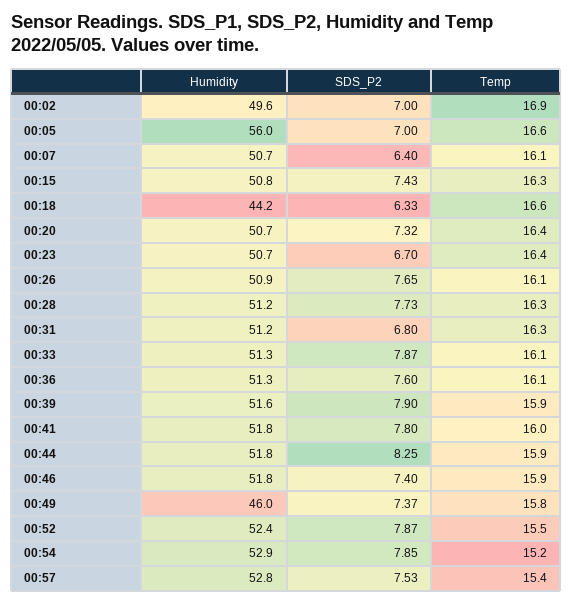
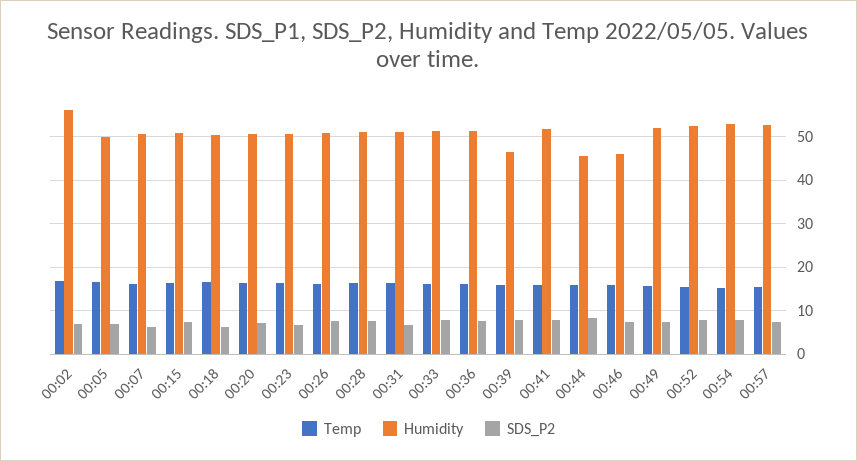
  {
    "Humidity": {
-     "00:02": 49.6,
+     "00:02": 56,
-     "00:05": 56,
+     "00:05": 50,
      "00:07": 50.7,
      "00:15": 50.8,
-     "00:18": 44.2,
+     "00:18": 50,
      "00:20": 50.7,
      "00:23": 50.7,
      "00:26": 50.9,
      "00:28": 51.2,
      "00:31": 51.2,
      "00:33": 51.3,
      "00:36": 51.3,
-     "00:39": 51.6,
+     "00:39": 46,
      "00:41": 51.8,
-     "00:44": 51.8,
+     "00:44": 46,
-     "00:46": 51.8,
+     "00:46": 46,
-     "00:49": 46,
+     "00:49": 52,
      "00:52": 52.4,
      "00:54": 52.9,
      "00:57": 52.8
    },
    "SDS_P2": {
      "00:02": 7,
      "00:05": 7,
      "00:07": 6.4,
      "00:15": 7.43,
      "00:18": 6.33,
      "00:20": 7.32,
      "00:23": 6.7,
      "00:26": 7.65,
      "00:28": 7.73,
      "00:31": 6.8,
      "00:33": 7.87,
      "00:36": 7.6,
      "00:39": 7.9,
      "00:41": 7.8,
      "00:44": 8.25,
      "00:46": 7.4,
      "00:49": 7.37,
      "00:52": 7.87,
      "00:54": 7.85,
      "00:57": 7.53
    },
    "Temp": {
      "00:02": 16.9,
      "00:05": 16.6,
      "00:07": 16.1,
      "00:15": 16.3,
      "00:18": 16.6,
      "00:20": 16.4,
      "00:23": 16.4,
      "00:26": 16.1,
      "00:28": 16.3,
      "00:31": 16.3,
      "00:33": 16.1,
      "00:36": 16.1,
      "00:39": 15.9,
      "00:41": 16,
      "00:44": 15.9,
      "00:46": 15.9,
      "00:49": 15.8,
      "00:52": 15.5,
      "00:54": 15.2,
      "00:57": 15.4
    }
  }

